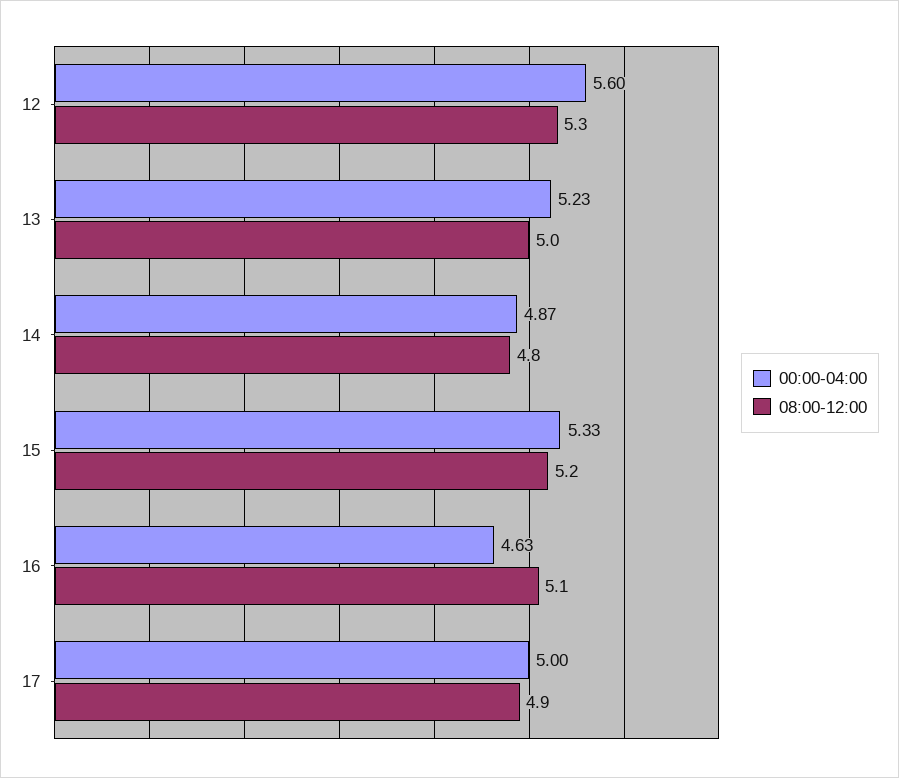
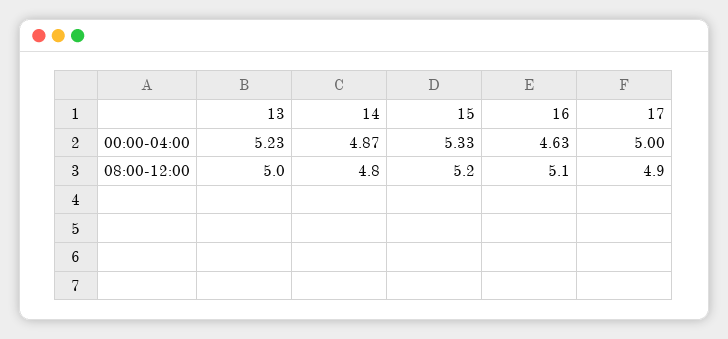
  {
    "00:00-04:00": {
-     "12": 5.6,
      "13": 5.23,
      "14": 4.87,
      "15": 5.33,
      "16": 4.63,
      "17": 5
    },
    "08:00-12:00": {
-     "12": 5.3,
      "13": 5,
      "14": 4.8,
      "15": 5.2,
      "16": 5.1,
      "17": 4.9
    }
  }

